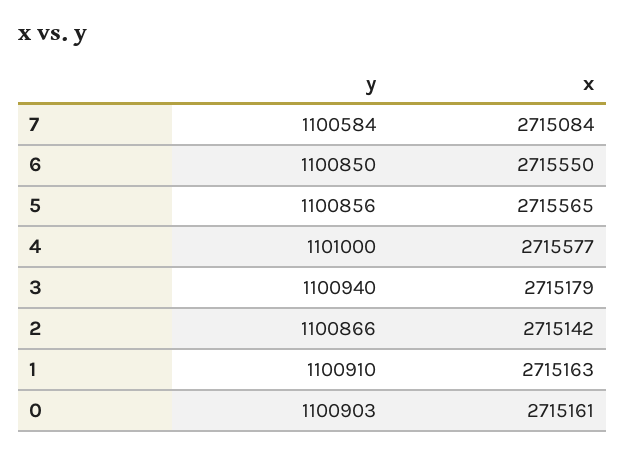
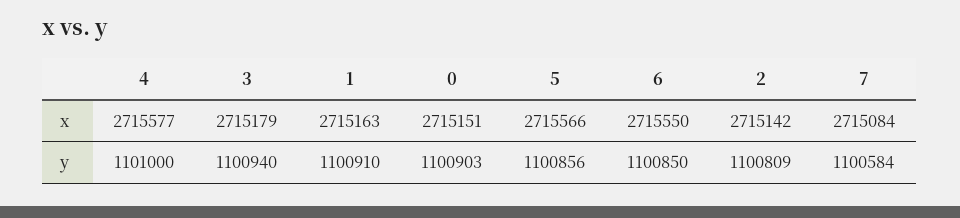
  {
    "y": {
      "7": 1100584,
      "6": 1100850,
      "5": 1100856,
      "4": 1101000,
      "3": 1100940,
-     "2": 1100866,
+     "2": 1100809,
      "1": 1100910,
      "0": 1100903
    },
    "x": {
      "7": 2715084,
      "6": 2715550,
-     "5": 2715565,
+     "5": 2715566,
      "4": 2715577,
      "3": 2715179,
      "2": 2715142,
      "1": 2715163,
-     "0": 2715161
+     "0": 2715151
    }
  }

